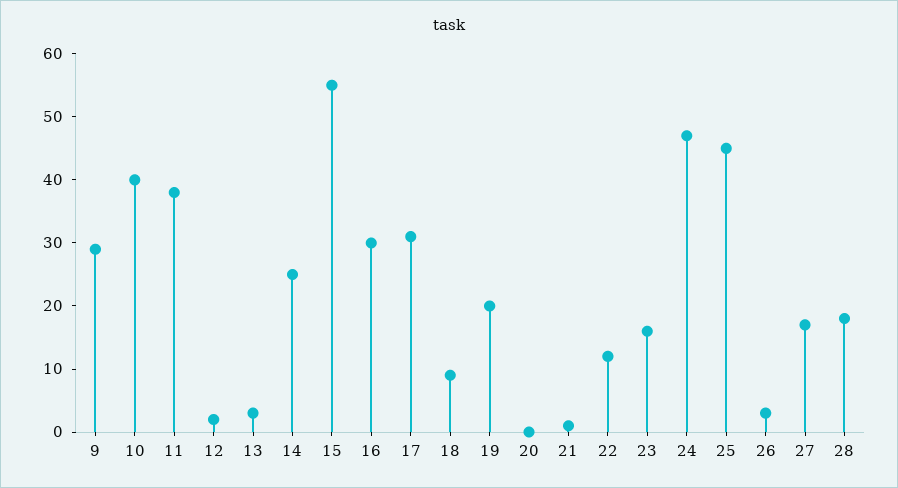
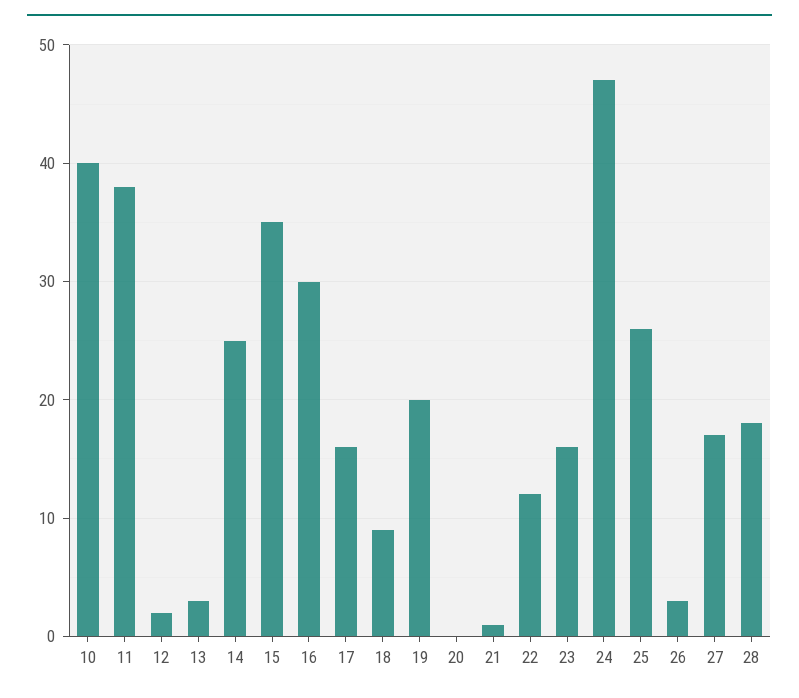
  {
-   "9": 30,
    "10": 40,
    "11": 38,
    "12": 2,
    "13": 3,
    "14": 25,
-   "15": 55,
+   "15": 35,
    "16": 30,
-   "17": 30,
+   "17": 16,
    "18": 9,
    "19": 20,
    "20": 0,
    "21": 1,
    "22": 12,
    "23": 16,
    "24": 47,
-   "25": 45,
+   "25": 26,
    "26": 3,
    "27": 17,
    "28": 18
  }

